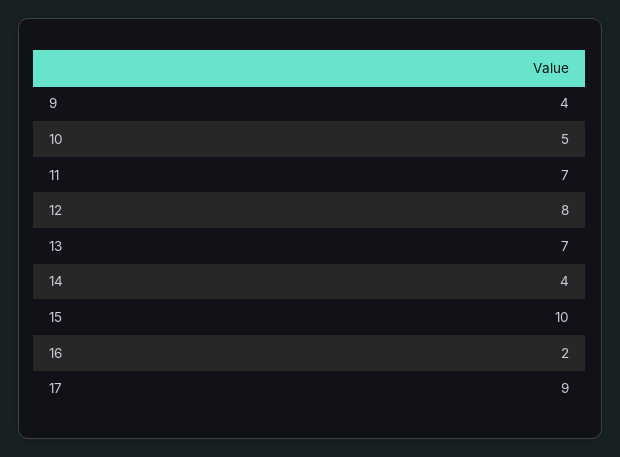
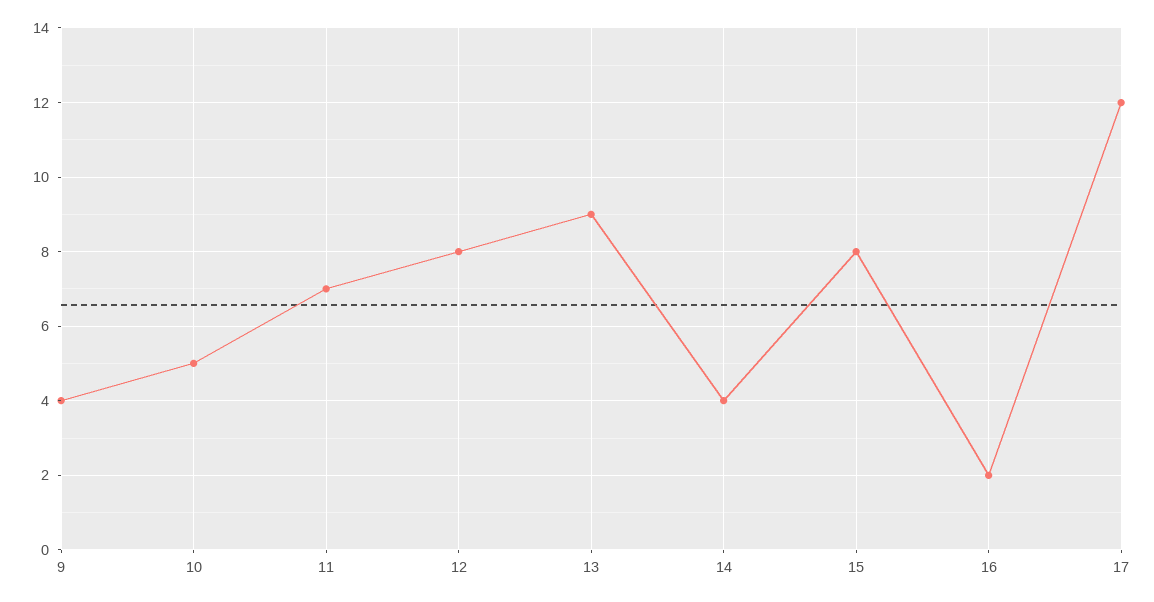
  {
    "9": 4,
    "10": 5,
    "11": 7,
    "12": 8,
-   "13": 7,
+   "13": 9,
    "14": 4,
-   "15": 10,
+   "15": 8,
    "16": 2,
-   "17": 9
+   "17": 12
  }

